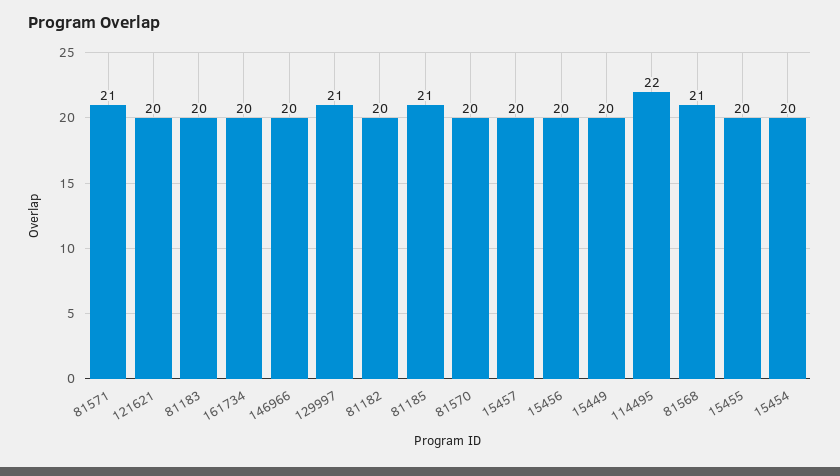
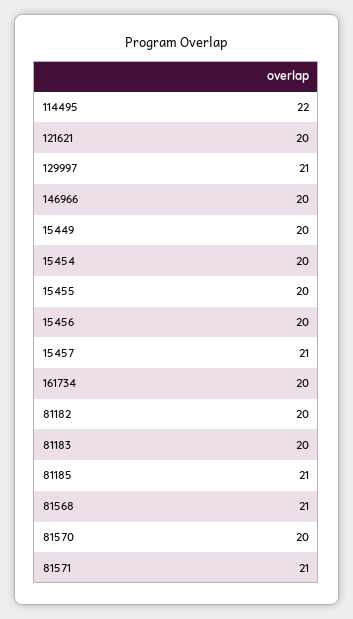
  {
    "81571": 21,
    "121621": 20,
    "81183": 20,
    "161734": 20,
    "146966": 20,
    "129997": 21,
    "81182": 20,
    "81185": 21,
    "81570": 20,
-   "15457": 20,
+   "15457": 21,
    "15456": 20,
    "15449": 20,
    "114495": 22,
    "81568": 21,
    "15455": 20,
    "15454": 20
  }

